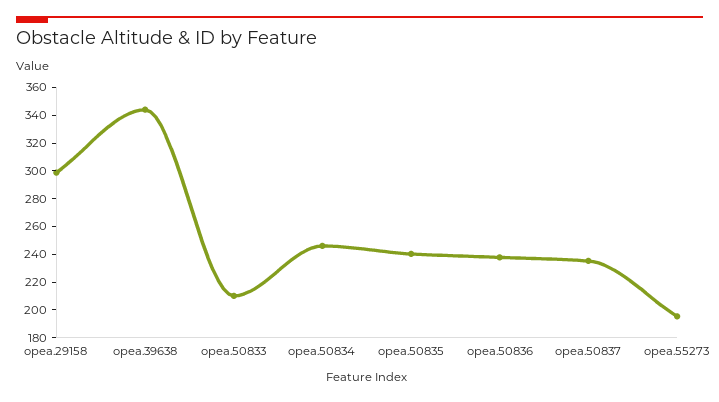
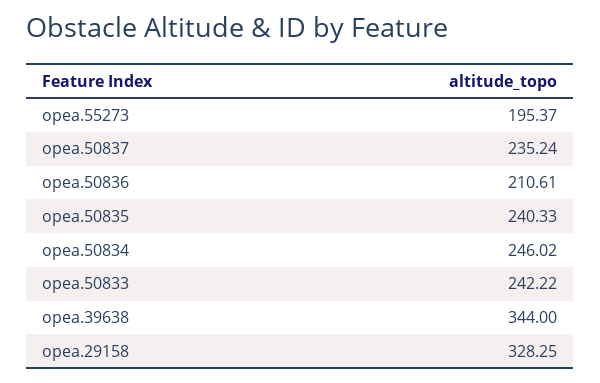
  {
-   "opea.29158": 300,
+   "opea.29158": 328.25,
    "opea.39638": 344,
-   "opea.50833": 210,
+   "opea.50833": 242.22,
    "opea.50834": 246.02,
    "opea.50835": 240.33,
-   "opea.50836": 240,
+   "opea.50836": 210.61,
    "opea.50837": 235.24,
    "opea.55273": 195.37
  }

